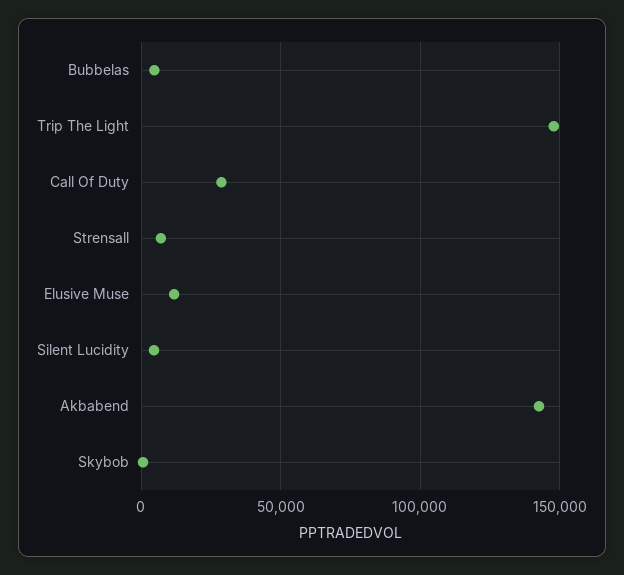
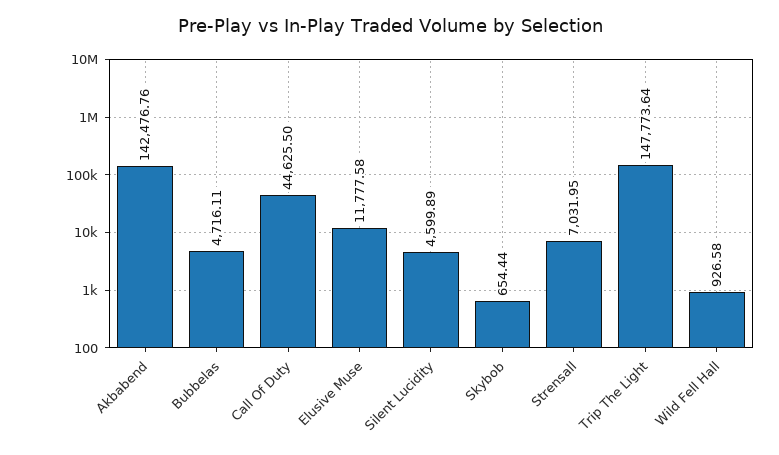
  {
    "Bubbelas": 4716.11,
    "Trip The Light": 147773.64,
-   "Call Of Duty": 30000,
+   "Call Of Duty": 44625.5,
    "Strensall": 7031.95,
    "Elusive Muse": 11777.58,
    "Silent Lucidity": 4599.89,
    "Akbabend": 142476.76,
-   "Skybob": 654.44
+   "Skybob": 654.44,
+   "Wild Fell Hall": 926.58
  }

